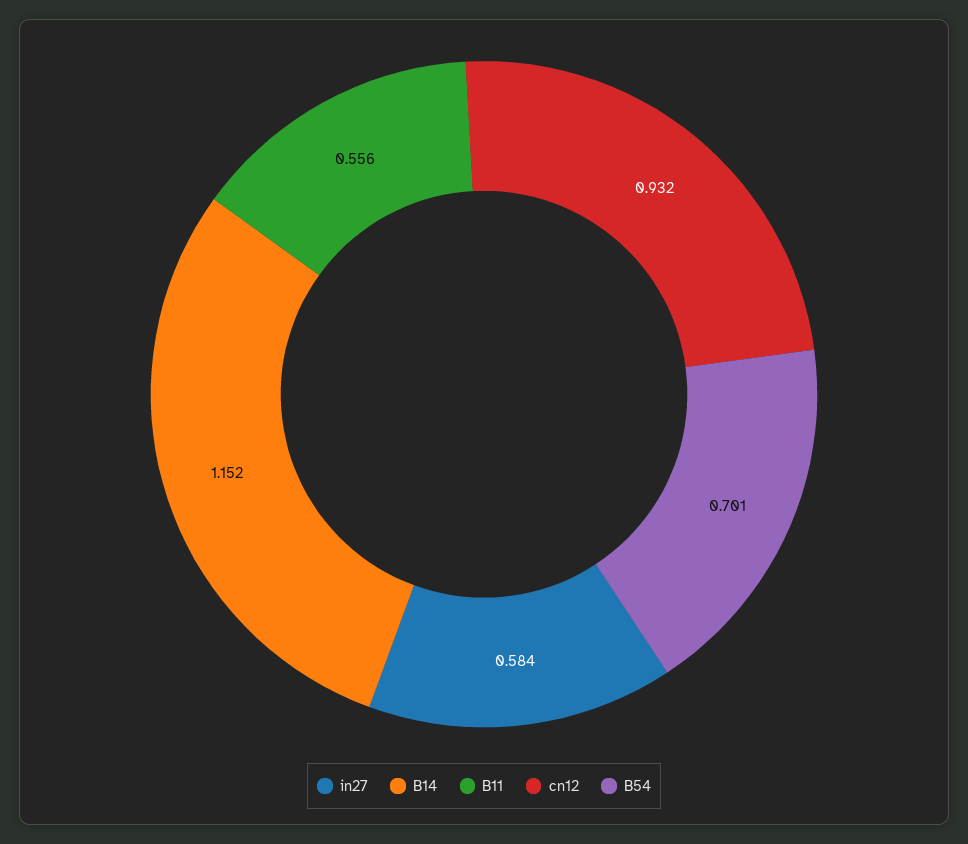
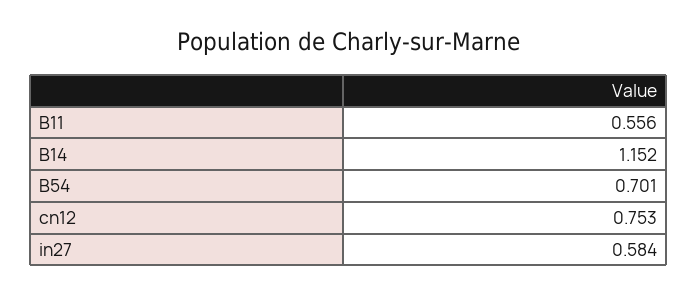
  {
    "in27": 0.584,
    "B14": 1.152,
    "B11": 0.556,
-   "cn12": 0.932,
+   "cn12": 0.753,
    "B54": 0.701
  }

